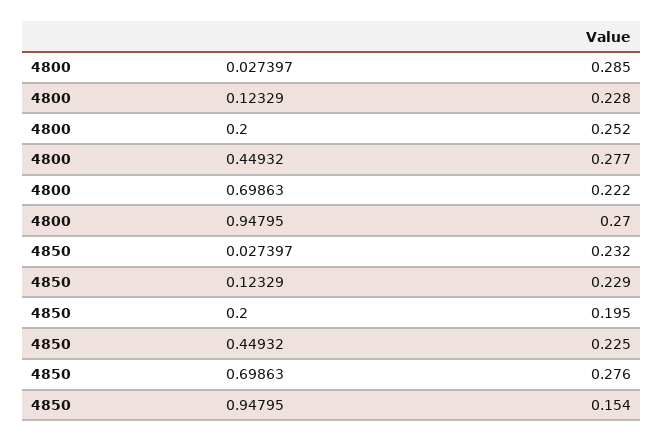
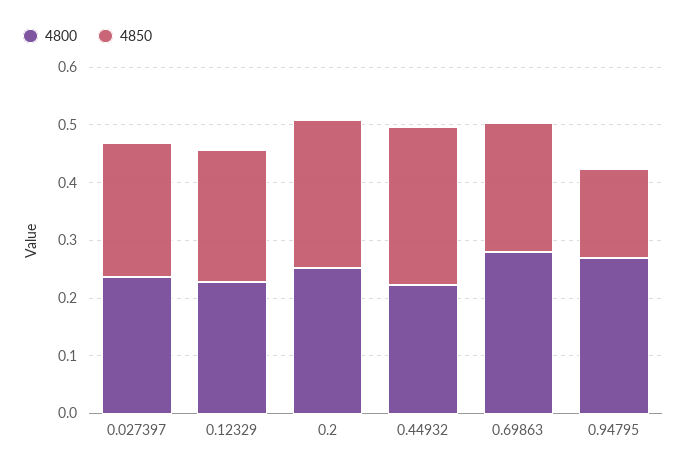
  {
    "4800": {
-     "0.027397": 0.285,
+     "0.027397": 0.24,
      "0.12329": 0.228,
      "0.2": 0.252,
-     "0.44932": 0.277,
+     "0.44932": 0.22,
-     "0.69863": 0.222,
+     "0.69863": 0.28,
      "0.94795": 0.27
    },
    "4850": {
      "0.027397": 0.232,
      "0.12329": 0.229,
-     "0.2": 0.195,
+     "0.2": 0.26,
-     "0.44932": 0.225,
+     "0.44932": 0.28,
-     "0.69863": 0.276,
+     "0.69863": 0.22,
      "0.94795": 0.154
    }
  }

